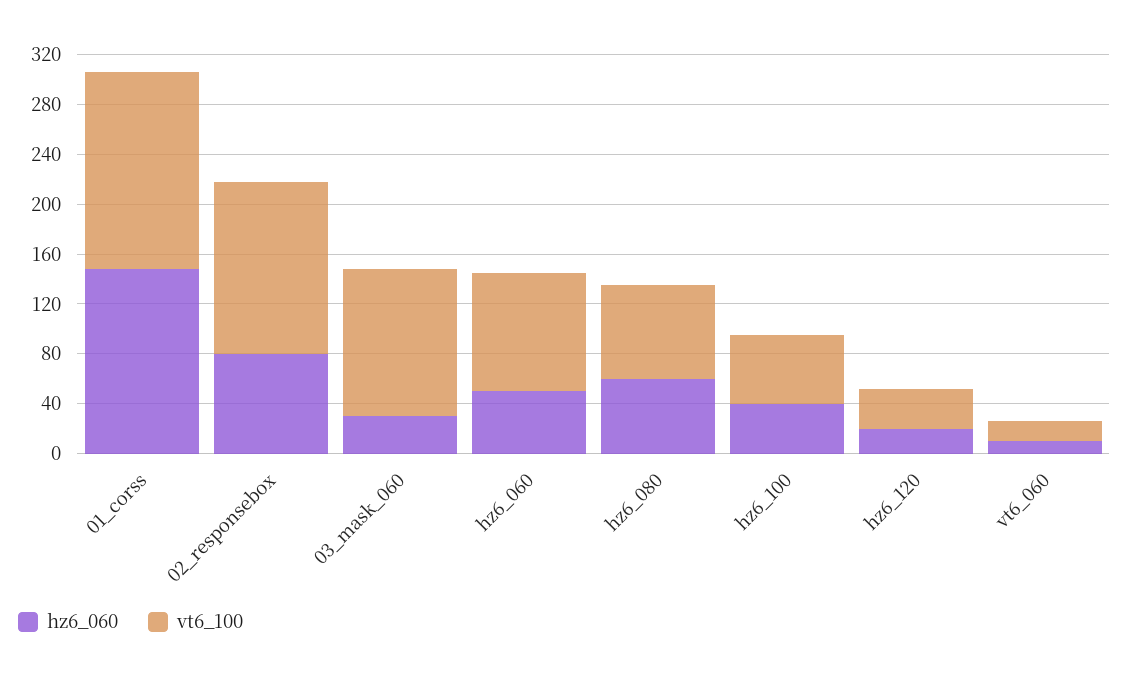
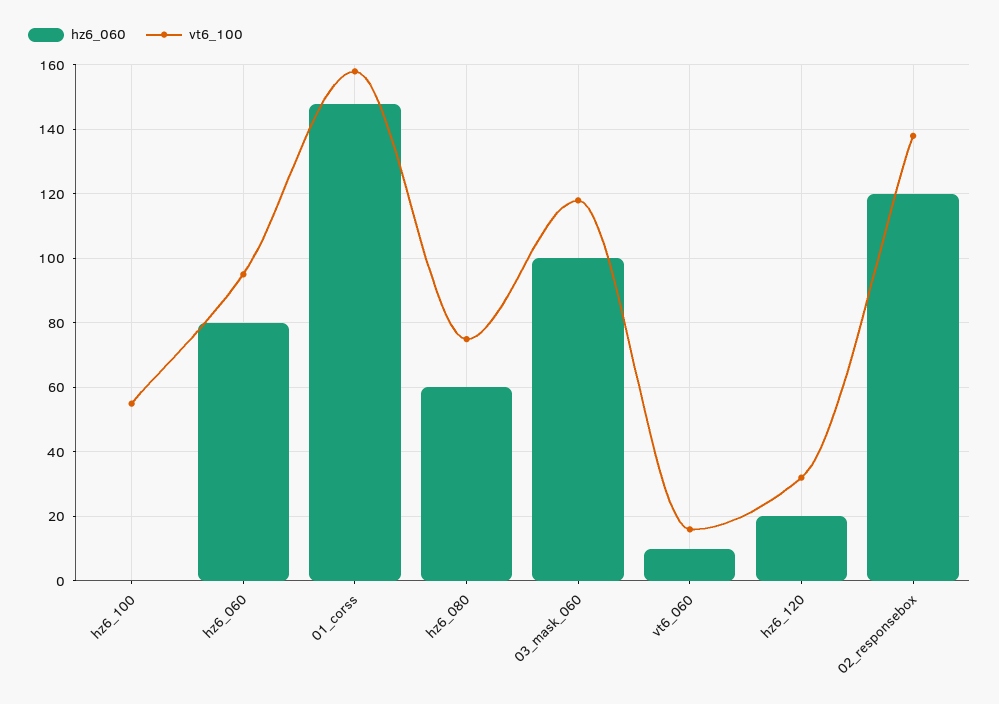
  {
    "hz6_060": {
      "01_corss": 150,
-     "02_responsebox": 80,
+     "02_responsebox": 120,
-     "03_mask_060": 30,
+     "03_mask_060": 100,
-     "hz6_060": 50,
+     "hz6_060": 80,
      "hz6_080": 60,
-     "hz6_100": 40,
+     "hz6_100": 0,
      "hz6_120": 20,
      "vt6_060": 10
    },
    "vt6_100": {
      "01_corss": 160,
      "02_responsebox": 140,
      "03_mask_060": 120,
      "hz6_060": 95,
      "hz6_080": 75,
      "hz6_100": 55,
      "hz6_120": 30,
      "vt6_060": 15
    }
  }

